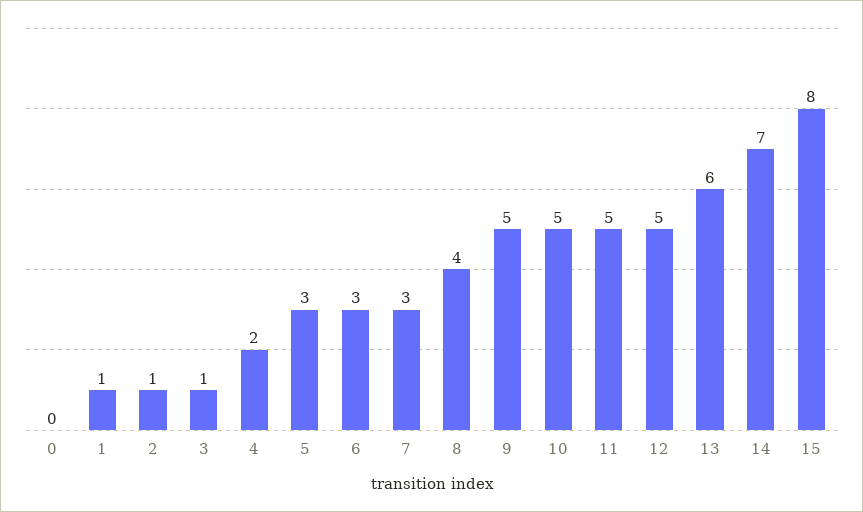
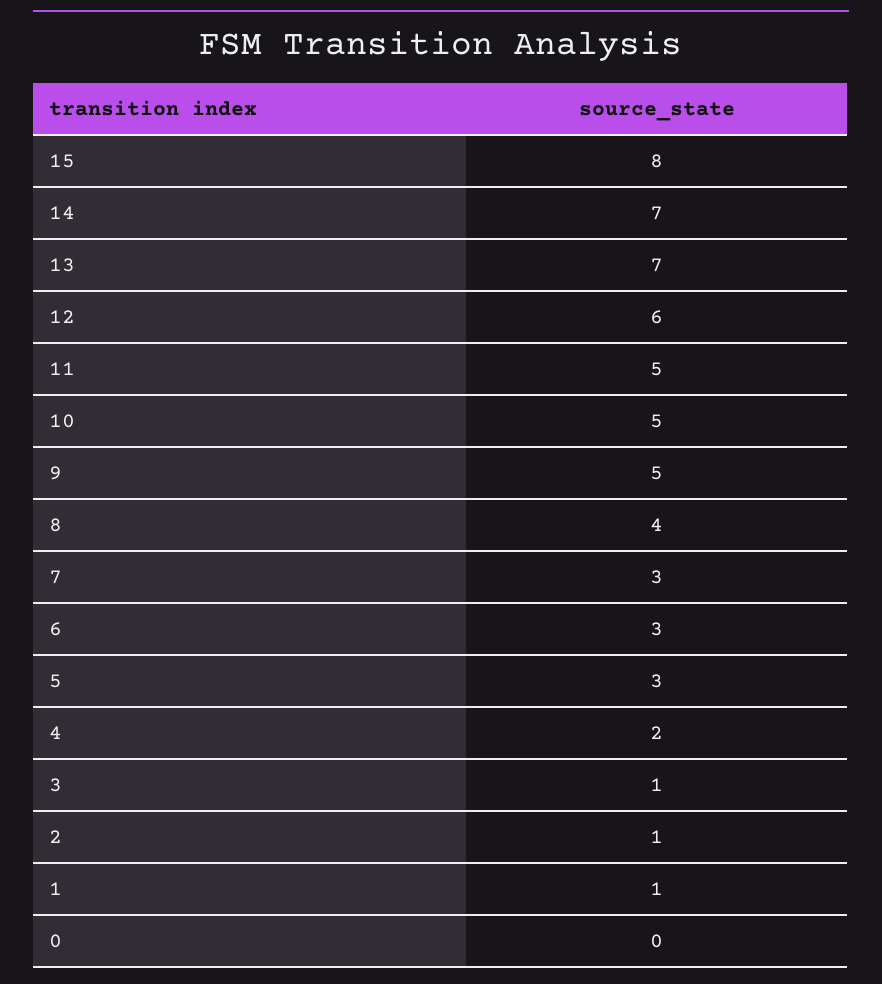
  {
    "0": 0,
    "1": 1,
    "2": 1,
    "3": 1,
    "4": 2,
    "5": 3,
    "6": 3,
    "7": 3,
    "8": 4,
    "9": 5,
    "10": 5,
    "11": 5,
-   "12": 5,
+   "12": 6,
-   "13": 6,
+   "13": 7,
    "14": 7,
    "15": 8
  }

